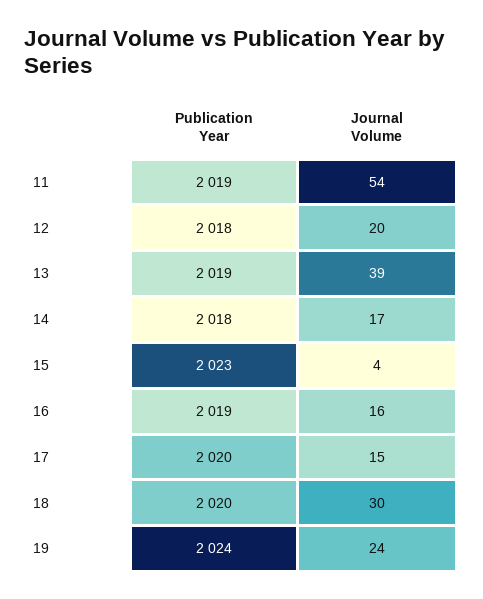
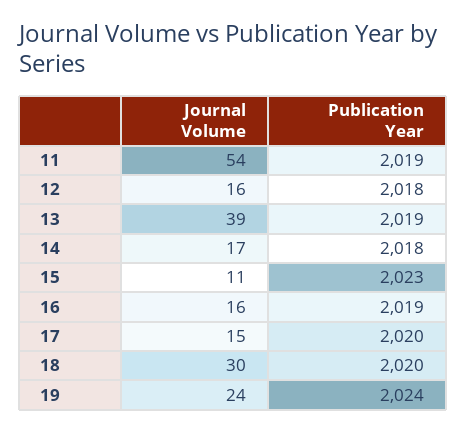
  {
    "Publication Year": {
      "11": 2019,
      "12": 2018,
      "13": 2019,
      "14": 2018,
      "15": 2023,
      "16": 2019,
      "17": 2020,
      "18": 2020,
      "19": 2024
    },
    "Journal Volume": {
      "11": 54,
-     "12": 20,
+     "12": 16,
      "13": 39,
      "14": 17,
-     "15": 4,
+     "15": 11,
      "16": 16,
      "17": 15,
      "18": 30,
      "19": 24
    }
  }

